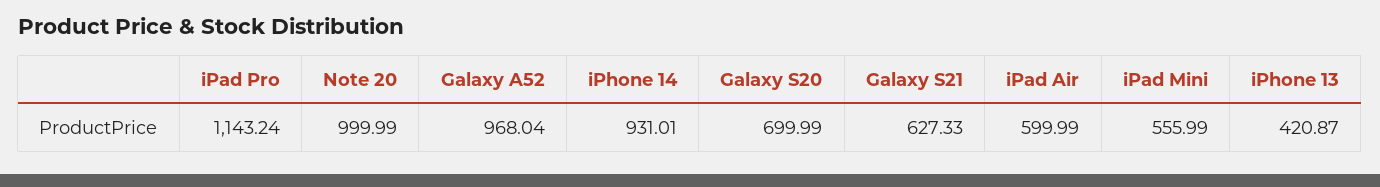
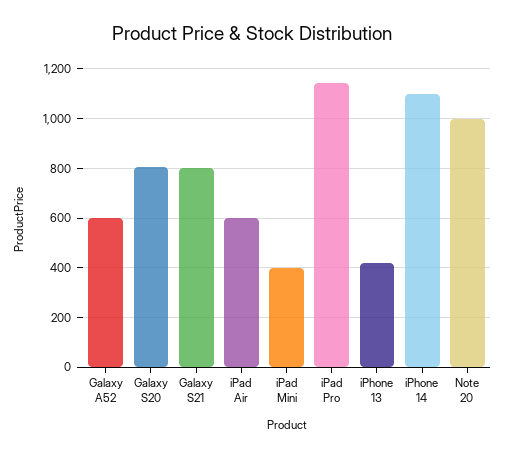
  {
    "iPad Pro": 1143.24,
    "Note 20": 999.99,
-   "Galaxy A52": 968.04,
+   "Galaxy A52": 600,
-   "iPhone 14": 931.01,
+   "iPhone 14": 1100,
-   "Galaxy S20": 699.99,
+   "Galaxy S20": 800,
-   "Galaxy S21": 627.33,
+   "Galaxy S21": 800,
    "iPad Air": 599.99,
-   "iPad Mini": 555.99,
+   "iPad Mini": 400,
    "iPhone 13": 420.87
  }

